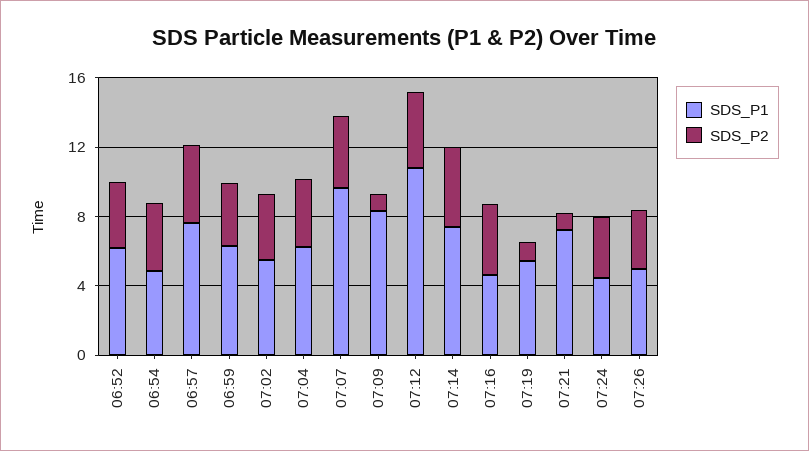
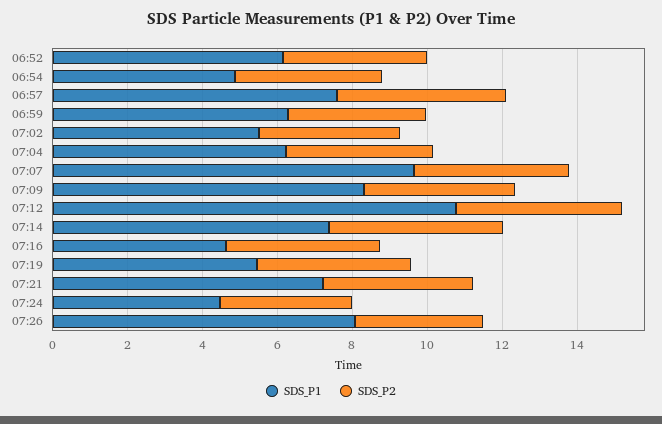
  {
    "SDS_P1": {
      "06:52": 6,
      "06:54": 5,
      "06:57": 7.5,
      "06:59": 6.5,
      "07:02": 5.5,
      "07:04": 6,
      "07:07": 9.5,
      "07:09": 8.5,
      "07:12": 11,
      "07:14": 7.5,
      "07:16": 4.5,
      "07:19": 5.5,
      "07:21": 7,
      "07:24": 4.5,
-     "07:26": 5
+     "07:26": 8
    },
    "SDS_P2": {
      "06:52": 4,
      "06:54": 4,
      "06:57": 4.5,
      "06:59": 3.5,
      "07:02": 4,
      "07:04": 4,
      "07:07": 4,
-     "07:09": 1,
+     "07:09": 4,
      "07:12": 4.5,
      "07:14": 4.5,
      "07:16": 4,
-     "07:19": 1,
+     "07:19": 4,
-     "07:21": 1,
+     "07:21": 4,
      "07:24": 3.5,
      "07:26": 3.5
    }
  }

